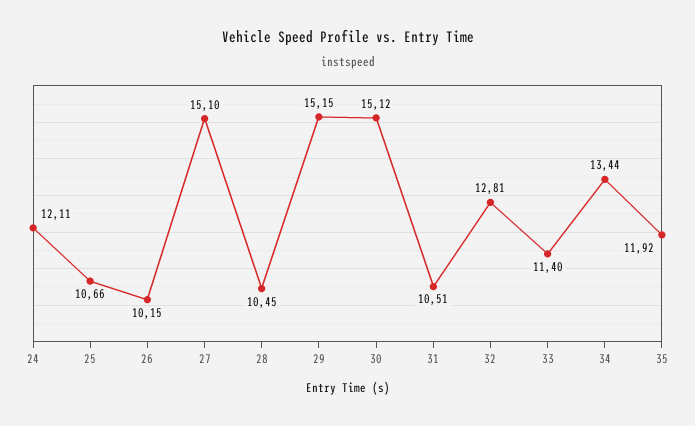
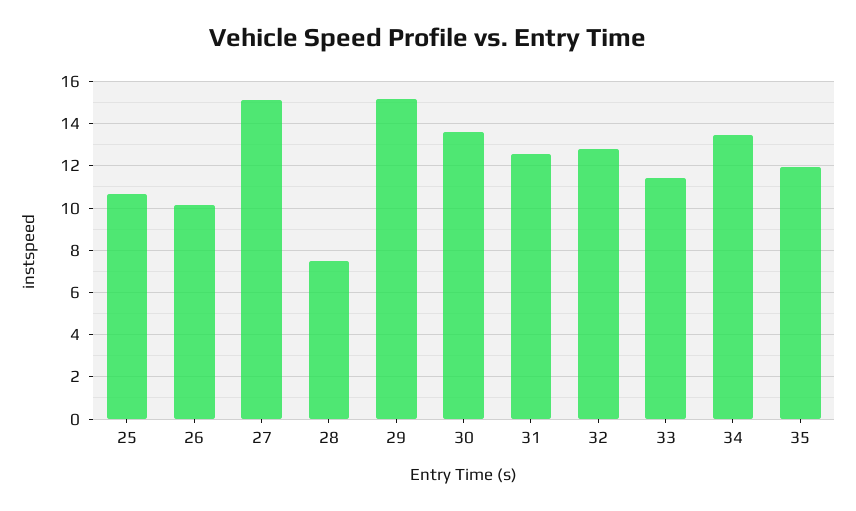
  {
-   "24": 12.11,
    "25": 10.66,
    "26": 10.15,
    "27": 15.1,
-   "28": 10.45,
+   "28": 7.5,
    "29": 15.15,
-   "30": 15.12,
+   "30": 13.5,
-   "31": 10.51,
+   "31": 12.5,
    "32": 12.81,
    "33": 11.4,
    "34": 13.44,
    "35": 11.92
  }

